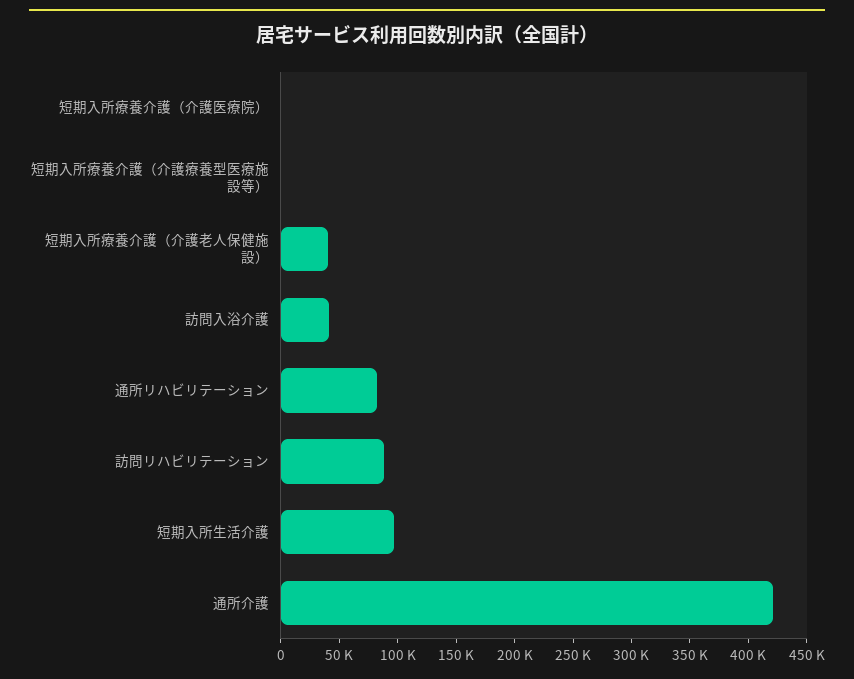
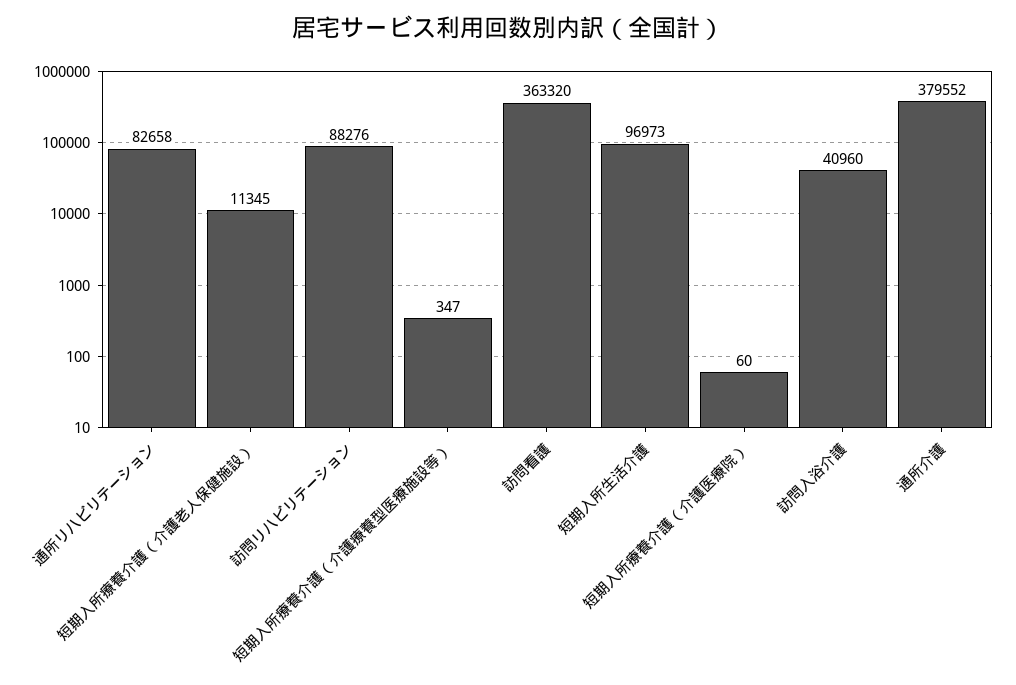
  {
    "短期入所療養介護（介護医療院）": 60,
    "短期入所療養介護（介護療養型医療施設等）": 347,
-   "短期入所療養介護（介護老人保健施設）": 40000,
+   "短期入所療養介護（介護老人保健施設）": 11345,
    "訪問入浴介護": 40960,
    "通所リハビリテーション": 82658,
    "訪問リハビリテーション": 88276,
    "短期入所生活介護": 96973,
-   "通所介護": 420000
+   "通所介護": 379552,
+   "訪問看護": 363320
  }

